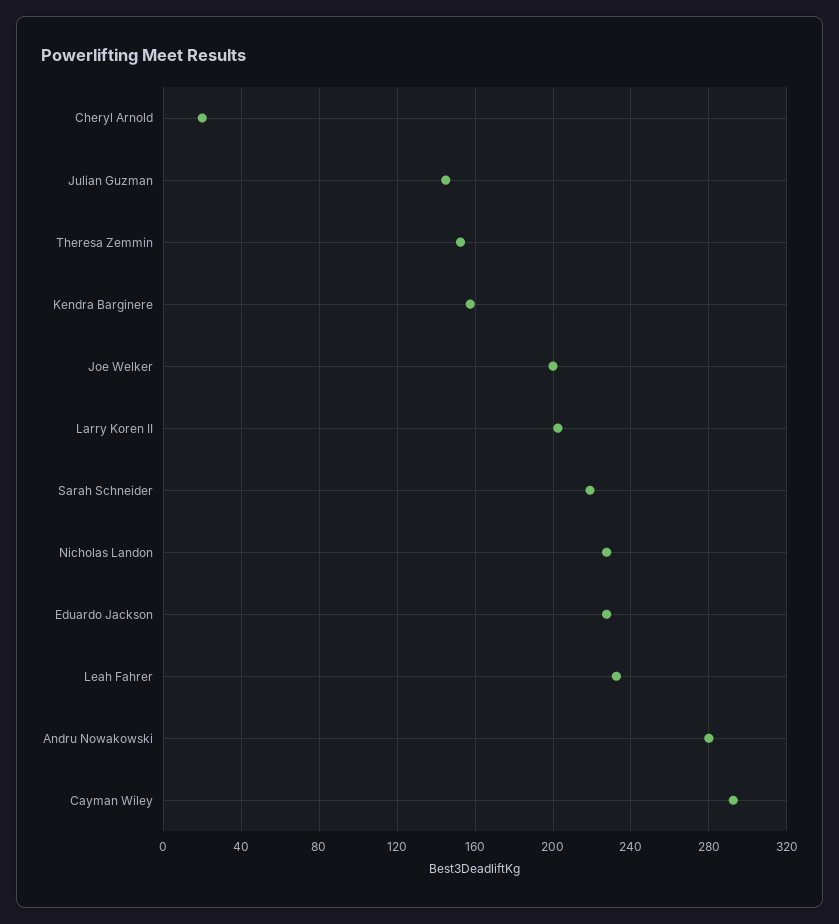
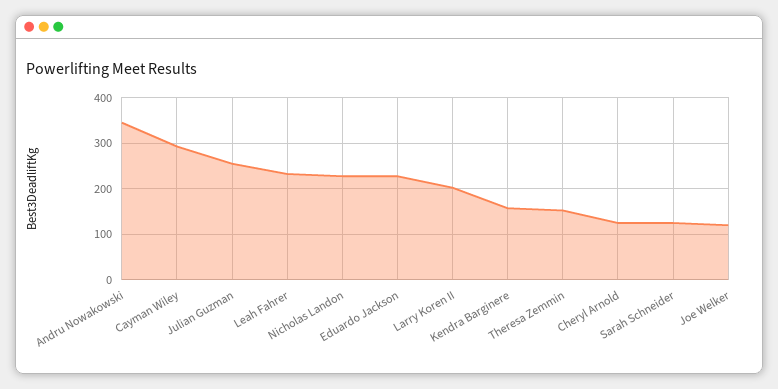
  {
-   "Cheryl Arnold": 20,
+   "Cheryl Arnold": 120,
-   "Julian Guzman": 145,
+   "Julian Guzman": 260,
    "Theresa Zemmin": 155,
    "Kendra Barginere": 160,
-   "Joe Welker": 200,
+   "Joe Welker": 120,
    "Larry Koren II": 205,
-   "Sarah Schneider": 220,
+   "Sarah Schneider": 120,
    "Nicholas Landon": 230,
    "Eduardo Jackson": 230,
    "Leah Fahrer": 235,
-   "Andru Nowakowski": 280,
+   "Andru Nowakowski": 340,
    "Cayman Wiley": 295
  }

